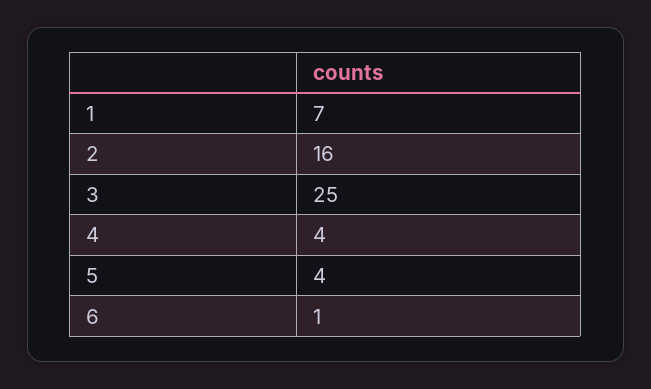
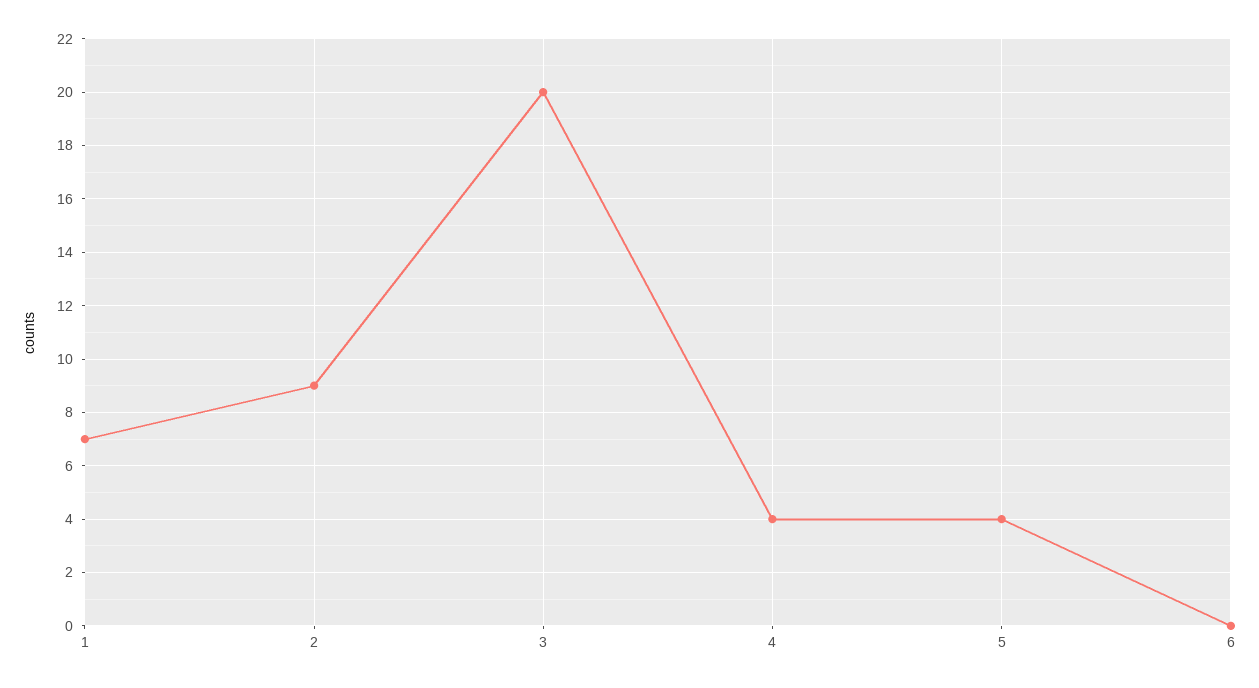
  {
    "1": 7,
-   "2": 16,
+   "2": 9,
-   "3": 25,
+   "3": 20,
    "4": 4,
    "5": 4,
-   "6": 1
+   "6": 0
  }

